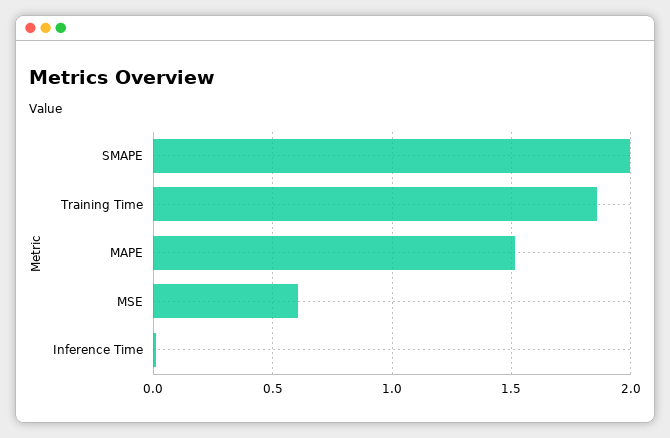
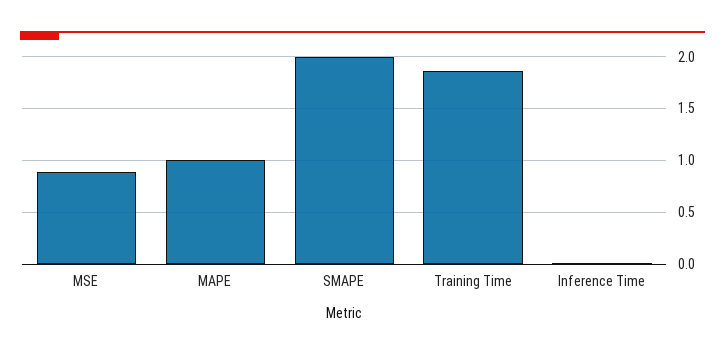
  {
    "SMAPE": 2,
    "Training Time": 1.85,
-   "MAPE": 1.5,
+   "MAPE": 1,
-   "MSE": 0.6,
+   "MSE": 0.9,
    "Inference Time": 0
  }

